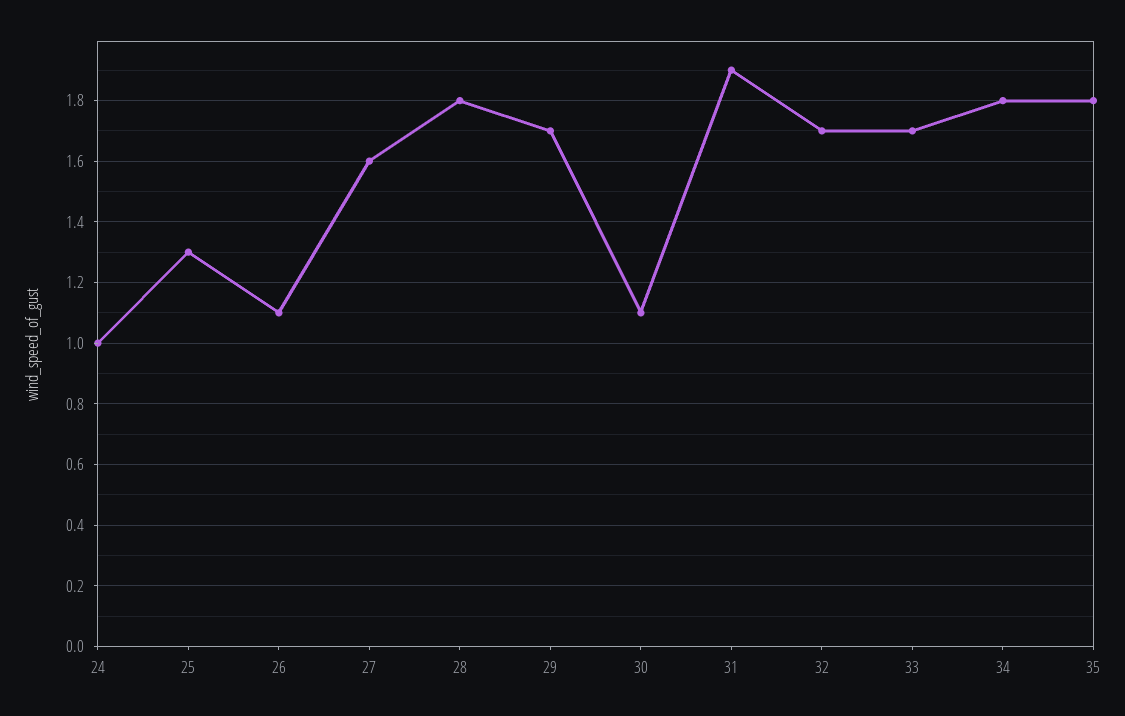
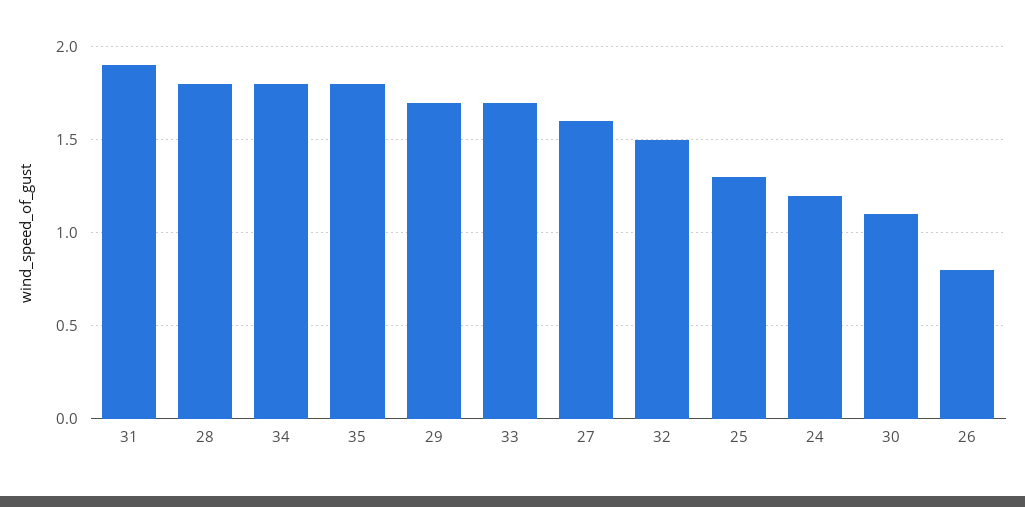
  {
-   "24": 1,
+   "24": 1.2,
    "25": 1.3,
-   "26": 1.1,
+   "26": 0.8,
    "27": 1.6,
    "28": 1.8,
    "29": 1.7,
    "30": 1.1,
    "31": 1.9,
-   "32": 1.7,
+   "32": 1.5,
    "33": 1.7,
    "34": 1.8,
    "35": 1.8
  }

